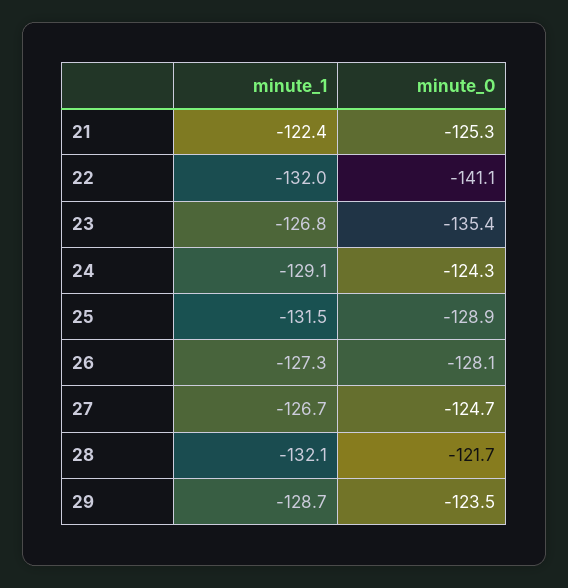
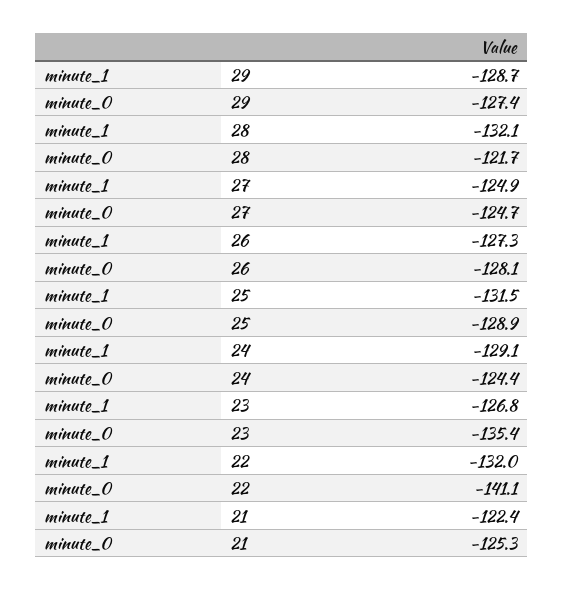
  {
    "minute_1": {
      "21": -122.4,
      "22": -132,
      "23": -126.8,
      "24": -129.1,
      "25": -131.5,
      "26": -127.3,
-     "27": -126.7,
+     "27": -124.9,
      "28": -132.1,
      "29": -128.7
    },
    "minute_0": {
      "21": -125.3,
      "22": -141.1,
      "23": -135.4,
-     "24": -124.3,
+     "24": -124.4,
      "25": -128.9,
      "26": -128.1,
      "27": -124.7,
      "28": -121.7,
-     "29": -123.5
+     "29": -127.4
    }
  }

